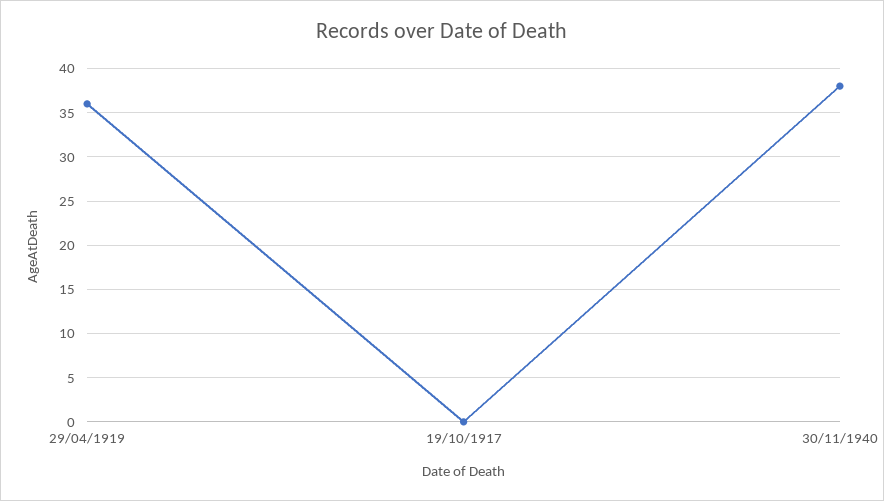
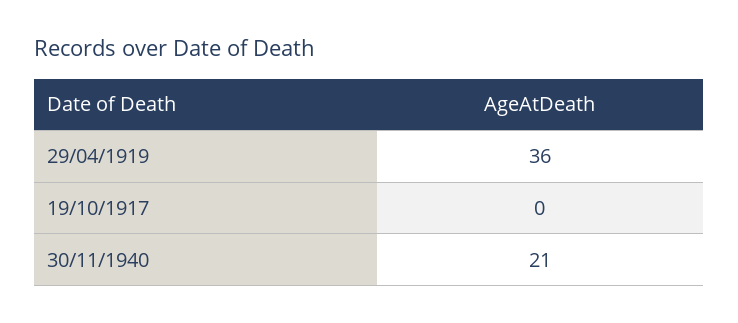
  {
    "29/04/1919": 36,
    "19/10/1917": 0,
-   "30/11/1940": 38
+   "30/11/1940": 21
  }

